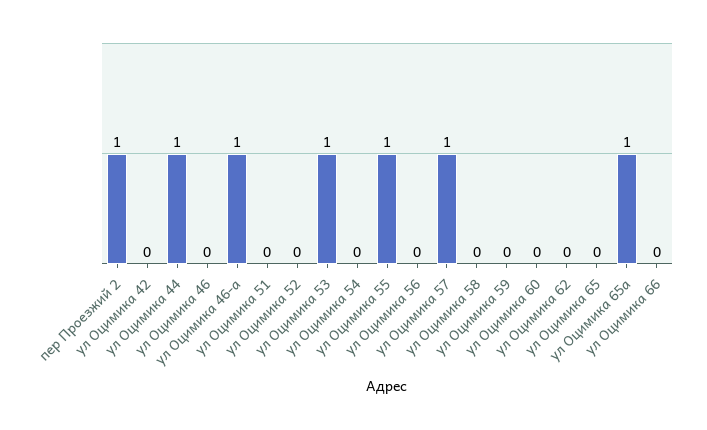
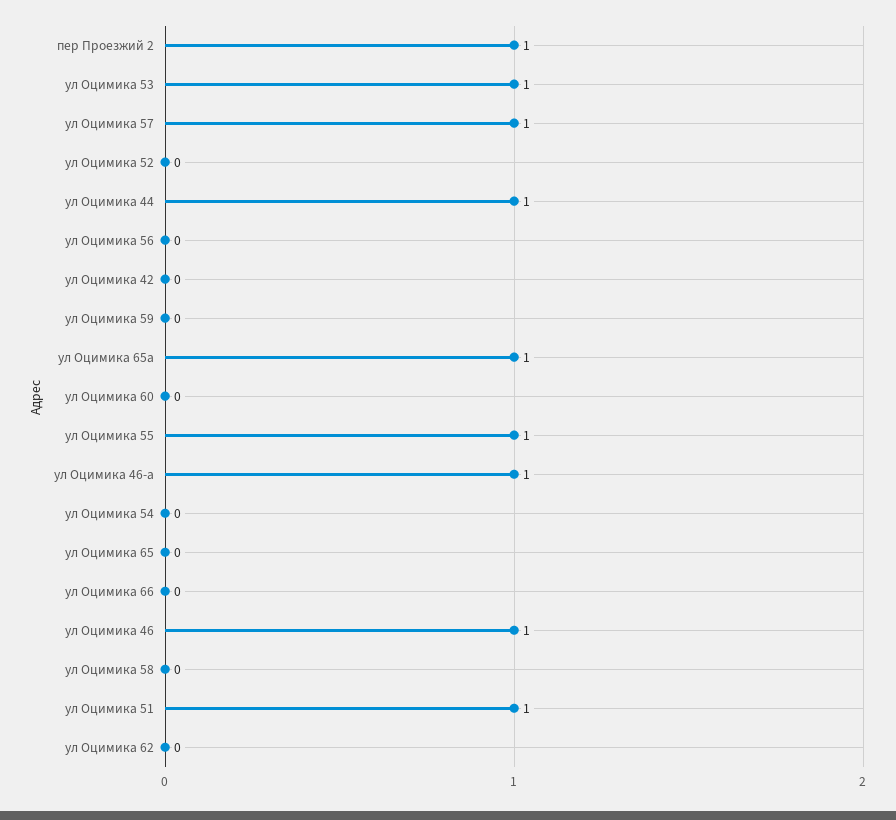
  {
    "пер Проезжий 2": 1,
    "ул Оцимика 42": 0,
    "ул Оцимика 44": 1,
-   "ул Оцимика 46": 0,
+   "ул Оцимика 46": 1,
    "ул Оцимика 46-а": 1,
-   "ул Оцимика 51": 0,
+   "ул Оцимика 51": 1,
    "ул Оцимика 52": 0,
    "ул Оцимика 53": 1,
    "ул Оцимика 54": 0,
    "ул Оцимика 55": 1,
    "ул Оцимика 56": 0,
    "ул Оцимика 57": 1,
    "ул Оцимика 58": 0,
    "ул Оцимика 59": 0,
    "ул Оцимика 60": 0,
    "ул Оцимика 62": 0,
    "ул Оцимика 65": 0,
    "ул Оцимика 65а": 1,
    "ул Оцимика 66": 0
  }

